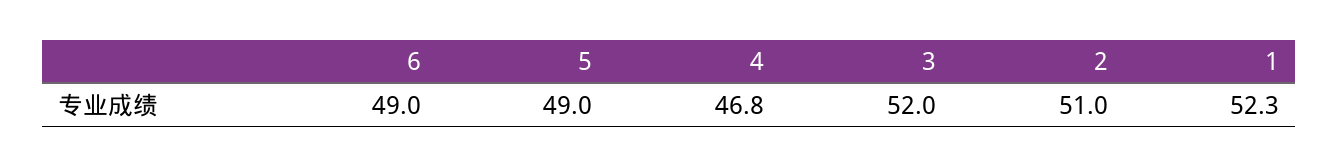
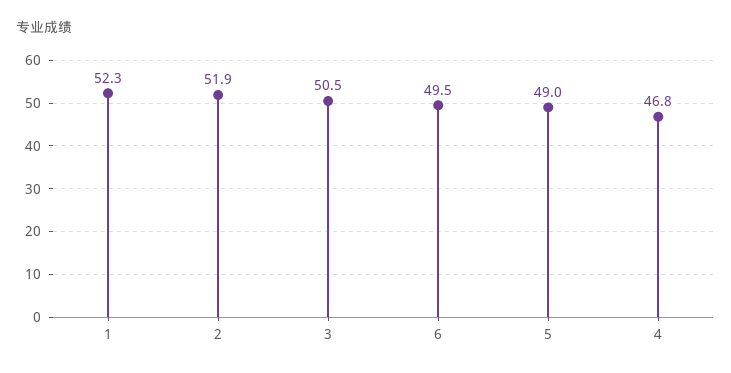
  {
-   "6": 49,
+   "6": 49.5,
    "5": 49,
    "4": 46.8,
-   "3": 52,
+   "3": 50.5,
-   "2": 51,
+   "2": 51.9,
    "1": 52.3
  }

